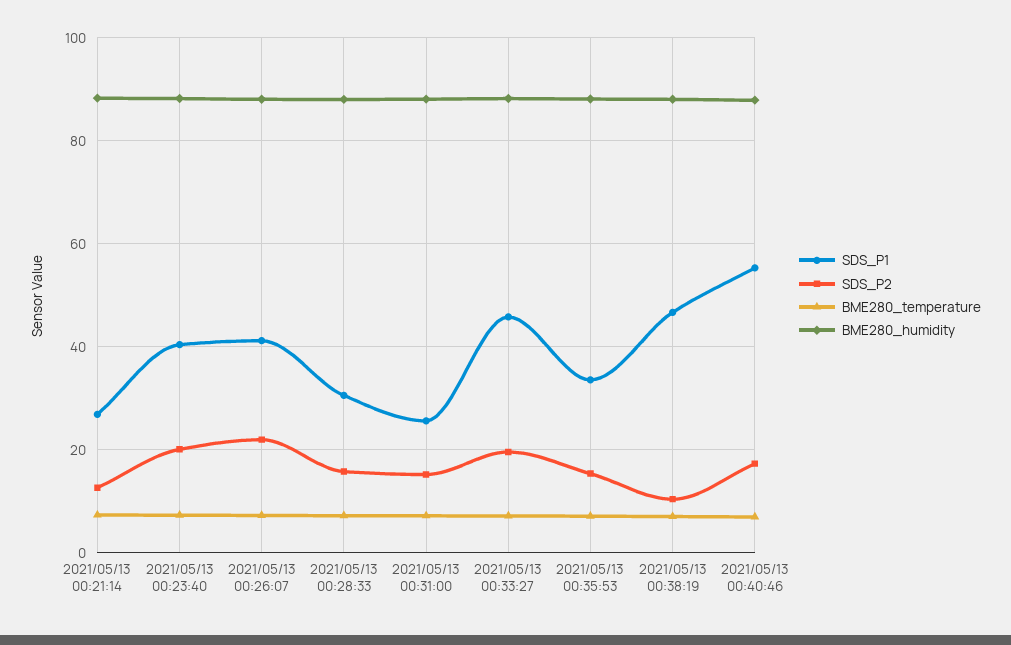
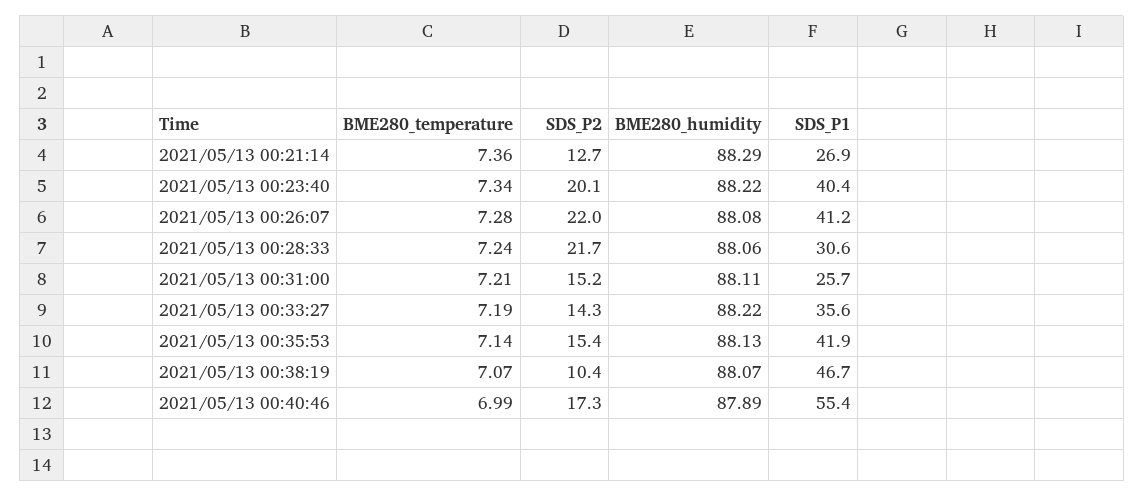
  {
    "SDS_P1": {
      "2021/05/13 00:21:14": 26.9,
      "2021/05/13 00:23:40": 40.4,
      "2021/05/13 00:26:07": 41.2,
      "2021/05/13 00:28:33": 30.6,
      "2021/05/13 00:31:00": 25.7,
-     "2021/05/13 00:33:27": 46,
+     "2021/05/13 00:33:27": 35.6,
-     "2021/05/13 00:35:53": 34,
+     "2021/05/13 00:35:53": 41.9,
      "2021/05/13 00:38:19": 46.7,
      "2021/05/13 00:40:46": 55.4
    },
    "SDS_P2": {
      "2021/05/13 00:21:14": 12.7,
      "2021/05/13 00:23:40": 20.1,
      "2021/05/13 00:26:07": 22,
-     "2021/05/13 00:28:33": 16,
+     "2021/05/13 00:28:33": 21.7,
      "2021/05/13 00:31:00": 15.2,
-     "2021/05/13 00:33:27": 20,
+     "2021/05/13 00:33:27": 14.3,
      "2021/05/13 00:35:53": 15.4,
      "2021/05/13 00:38:19": 10.4,
      "2021/05/13 00:40:46": 17.3
    },
    "BME280_temperature": {
      "2021/05/13 00:21:14": 7.36,
      "2021/05/13 00:23:40": 7.34,
      "2021/05/13 00:26:07": 7.28,
      "2021/05/13 00:28:33": 7.24,
      "2021/05/13 00:31:00": 7.21,
      "2021/05/13 00:33:27": 7.19,
      "2021/05/13 00:35:53": 7.14,
      "2021/05/13 00:38:19": 7.07,
      "2021/05/13 00:40:46": 6.99
    },
    "BME280_humidity": {
      "2021/05/13 00:21:14": 88.29,
      "2021/05/13 00:23:40": 88.22,
      "2021/05/13 00:26:07": 88.08,
      "2021/05/13 00:28:33": 88.06,
      "2021/05/13 00:31:00": 88.11,
      "2021/05/13 00:33:27": 88.22,
      "2021/05/13 00:35:53": 88.13,
      "2021/05/13 00:38:19": 88.07,
      "2021/05/13 00:40:46": 87.89
    }
  }

